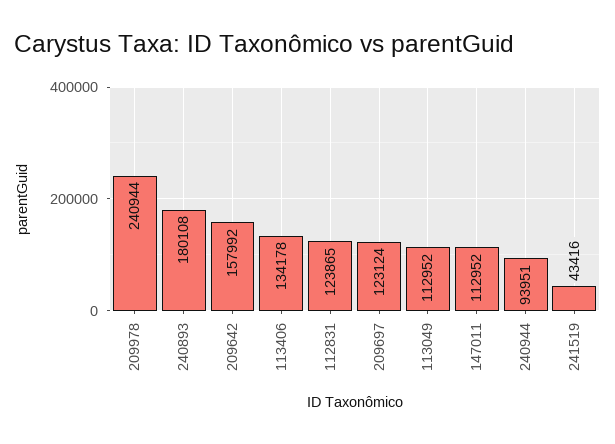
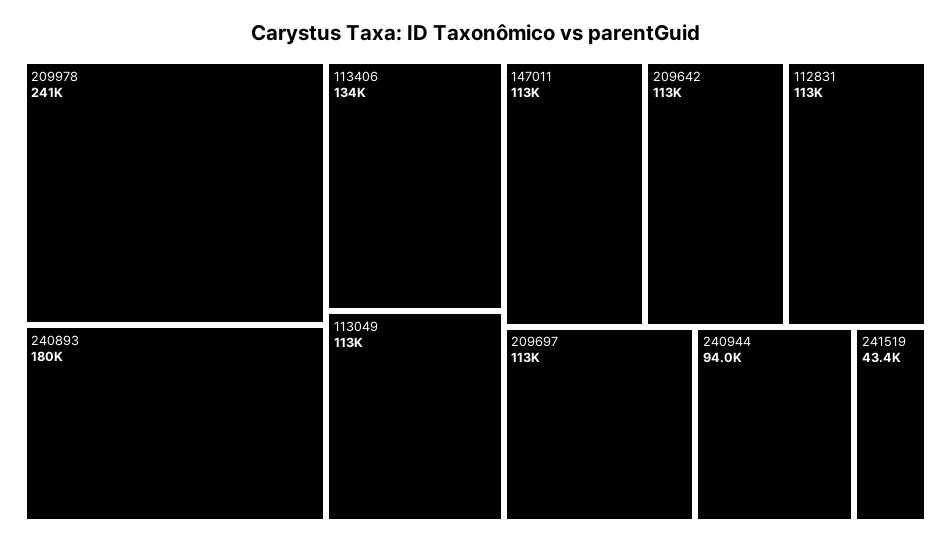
  {
    "209978": 240944,
    "240893": 180108,
-   "209642": 157992,
+   "209642": 113000,
    "113406": 134178,
-   "112831": 123865,
+   "112831": 113000,
-   "209697": 123124,
+   "209697": 113000,
    "113049": 112952,
    "147011": 112952,
    "240944": 93951,
    "241519": 43416
  }

